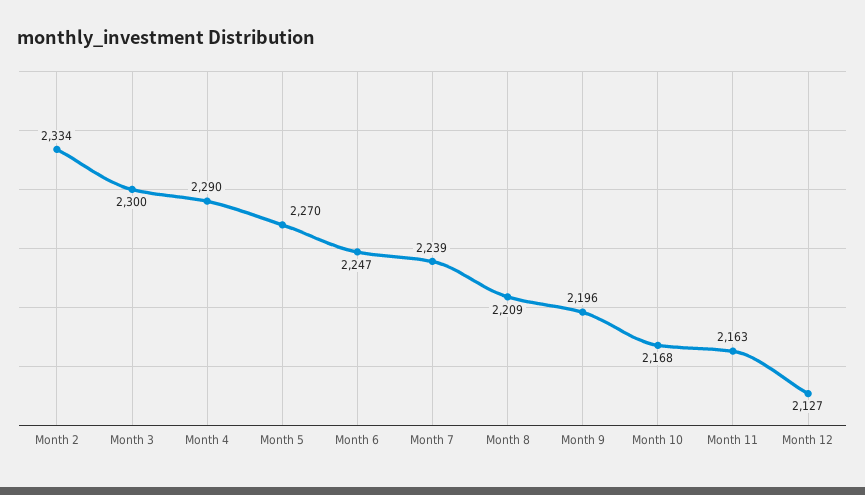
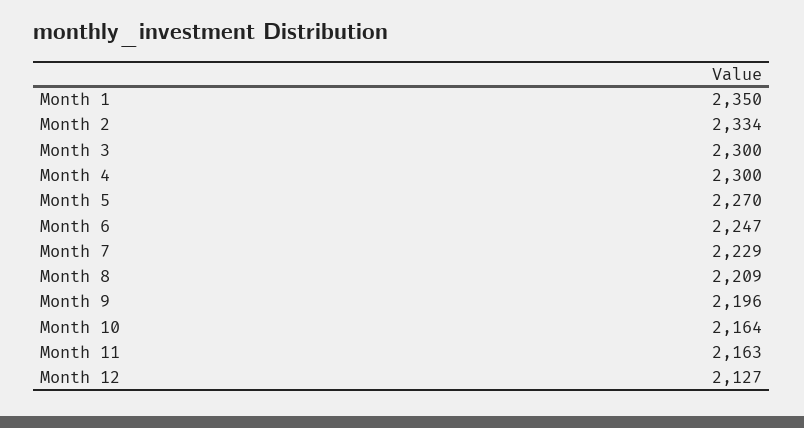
  {
    "Month 2": 2334,
    "Month 3": 2300,
-   "Month 4": 2290,
+   "Month 4": 2300,
    "Month 5": 2270,
    "Month 6": 2247,
-   "Month 7": 2239,
+   "Month 7": 2229,
    "Month 8": 2209,
    "Month 9": 2196,
-   "Month 10": 2168,
+   "Month 10": 2164,
    "Month 11": 2163,
-   "Month 12": 2127
+   "Month 12": 2127,
+   "Month 1": 2350
  }

